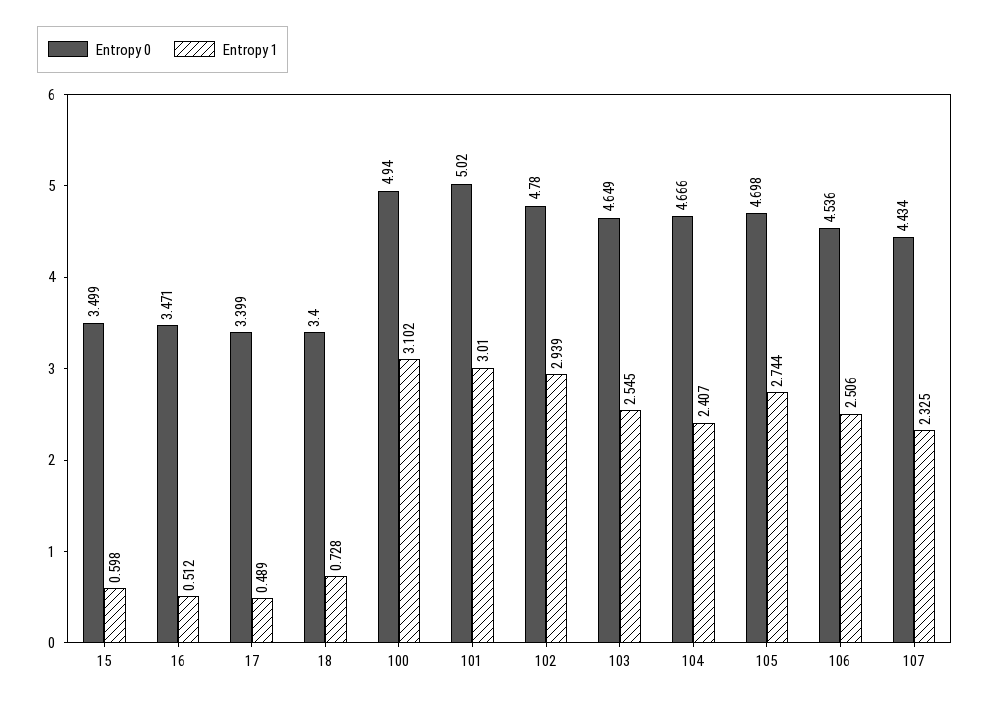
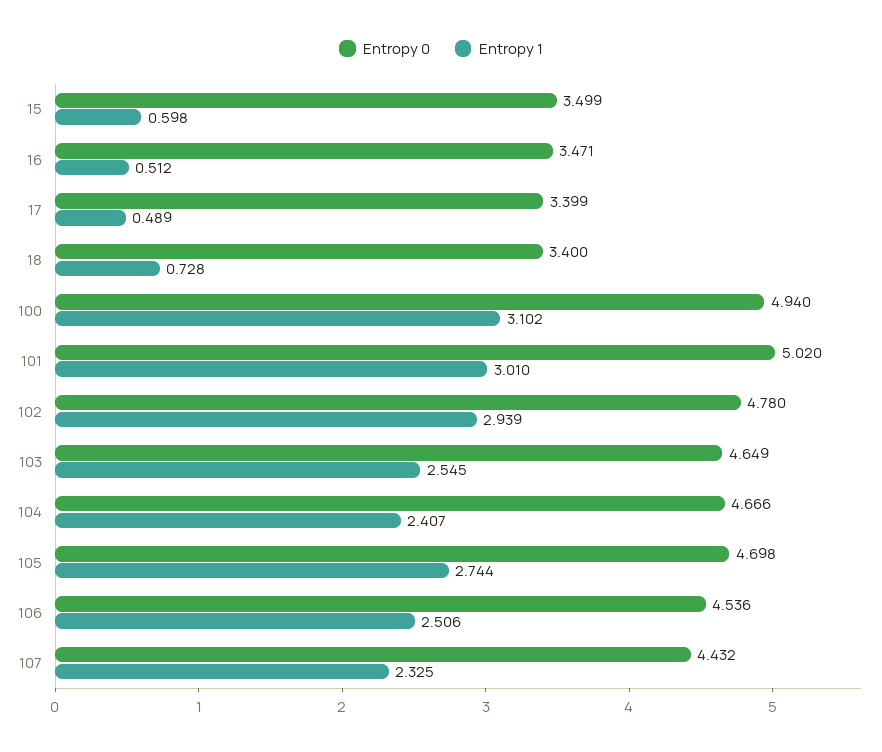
  {
    "Entropy 0": {
      "15": 3.499,
      "16": 3.471,
      "17": 3.399,
      "18": 3.4,
      "100": 4.94,
      "101": 5.02,
      "102": 4.78,
      "103": 4.649,
      "104": 4.666,
      "105": 4.698,
      "106": 4.536,
-     "107": 4.434
+     "107": 4.432
    },
    "Entropy 1": {
      "15": 0.598,
      "16": 0.512,
      "17": 0.489,
      "18": 0.728,
      "100": 3.102,
      "101": 3.01,
      "102": 2.939,
      "103": 2.545,
      "104": 2.407,
      "105": 2.744,
      "106": 2.506,
      "107": 2.325
    }
  }

